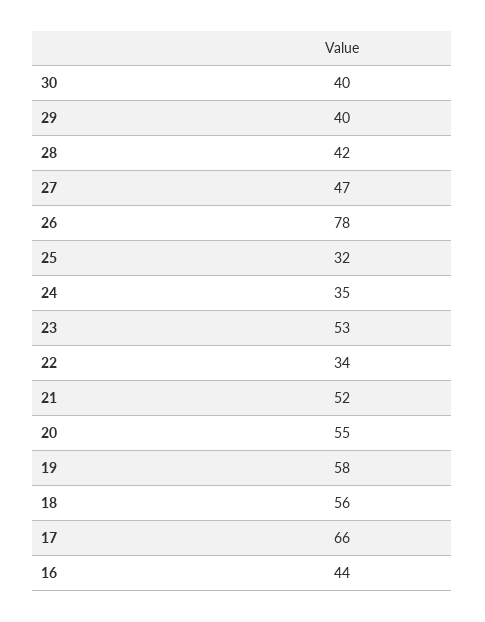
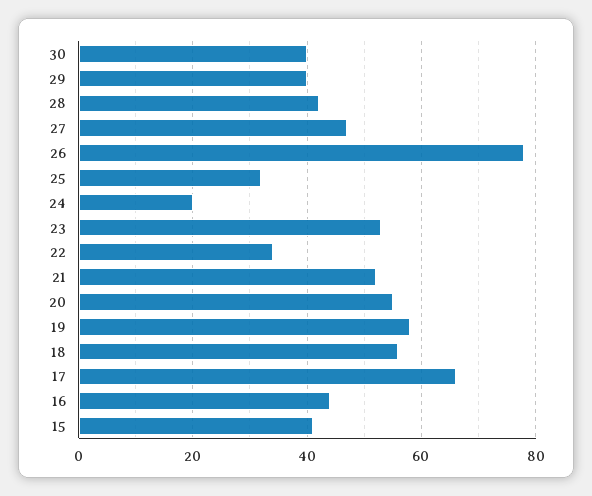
  {
    "30": 40,
    "29": 40,
    "28": 42,
    "27": 47,
    "26": 78,
    "25": 32,
-   "24": 35,
+   "24": 20,
    "23": 53,
    "22": 34,
    "21": 52,
    "20": 55,
    "19": 58,
    "18": 56,
    "17": 66,
-   "16": 44
+   "16": 44,
+   "15": 40
  }

